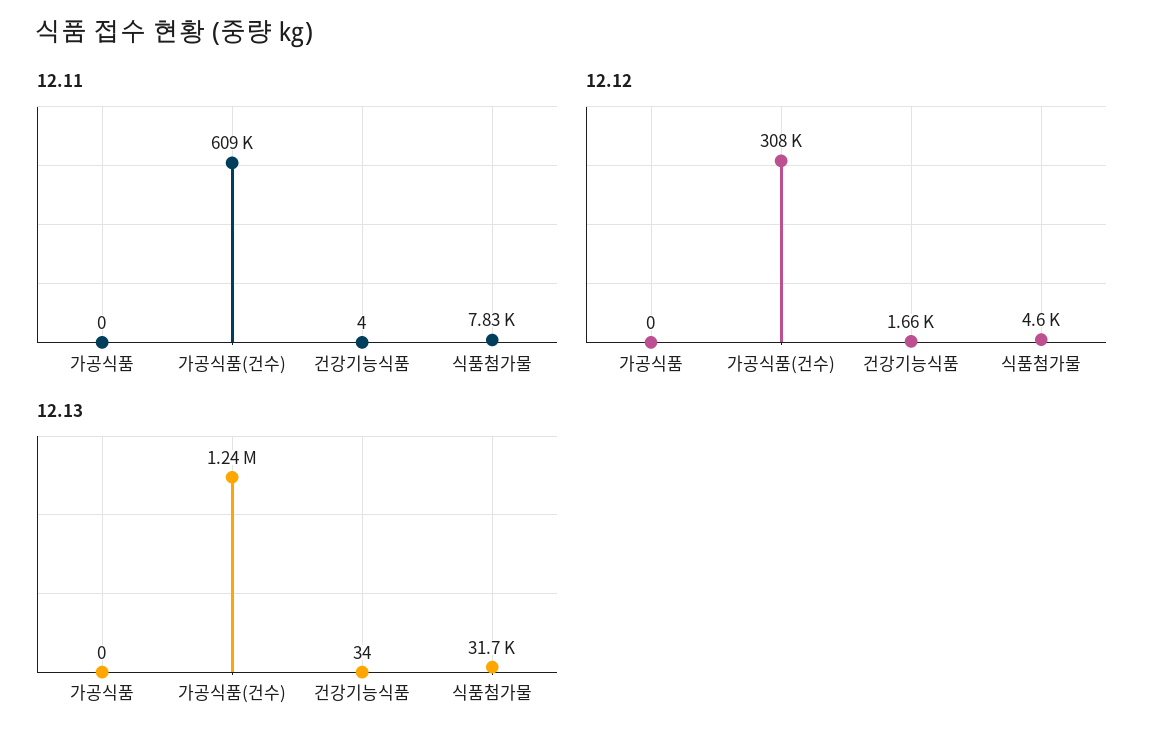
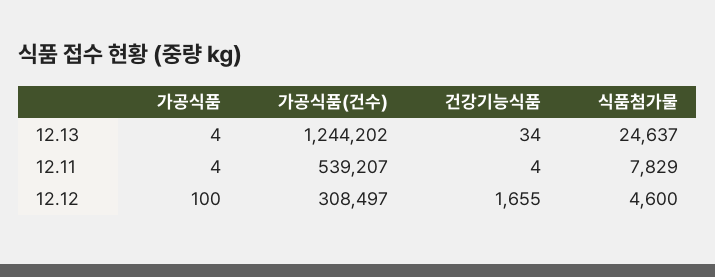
  {
    "12.11": {
-     "가공식품": 0,
+     "가공식품": 4,
-     "가공식품(건수)": 609000,
+     "가공식품(건수)": 539207,
      "건강기능식품": 4,
      "식품첨가물": 7829
    },
    "12.12": {
-     "가공식품": 0,
+     "가공식품": 100,
      "가공식품(건수)": 308497,
      "건강기능식품": 1655,
      "식품첨가물": 4600
    },
    "12.13": {
-     "가공식품": 0,
+     "가공식품": 4,
      "가공식품(건수)": 1244202,
      "건강기능식품": 34,
-     "식품첨가물": 31700
+     "식품첨가물": 24637
    }
  }

